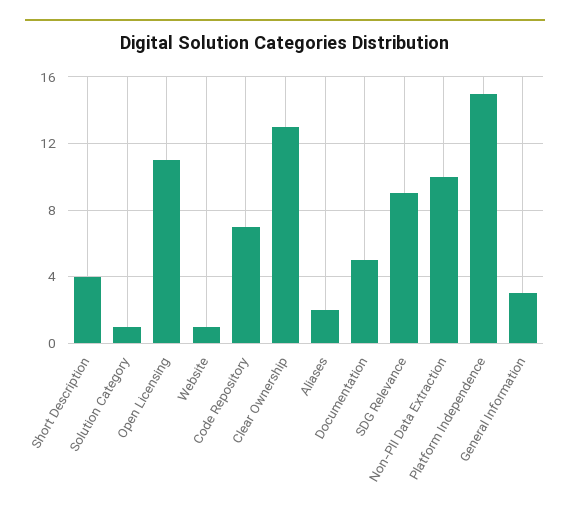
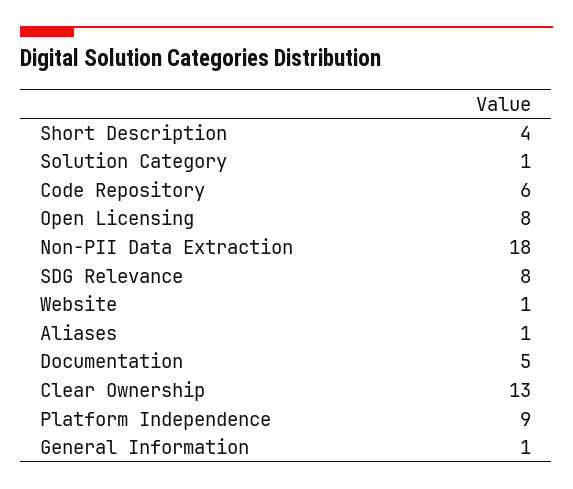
  {
    "Short Description": 4,
    "Solution Category": 1,
-   "Open Licensing": 11,
+   "Open Licensing": 8,
    "Website": 1,
-   "Code Repository": 7,
+   "Code Repository": 6,
    "Clear Ownership": 13,
-   "Aliases": 2,
+   "Aliases": 1,
    "Documentation": 5,
-   "SDG Relevance": 9,
+   "SDG Relevance": 8,
-   "Non-PII Data Extraction": 10,
+   "Non-PII Data Extraction": 18,
-   "Platform Independence": 15,
+   "Platform Independence": 9,
-   "General Information": 3
+   "General Information": 1
  }

